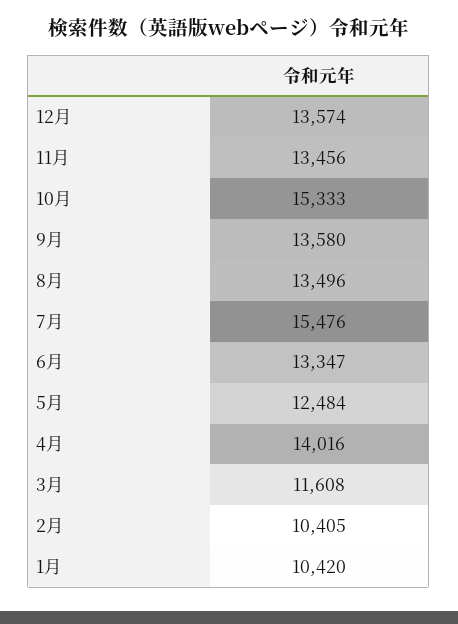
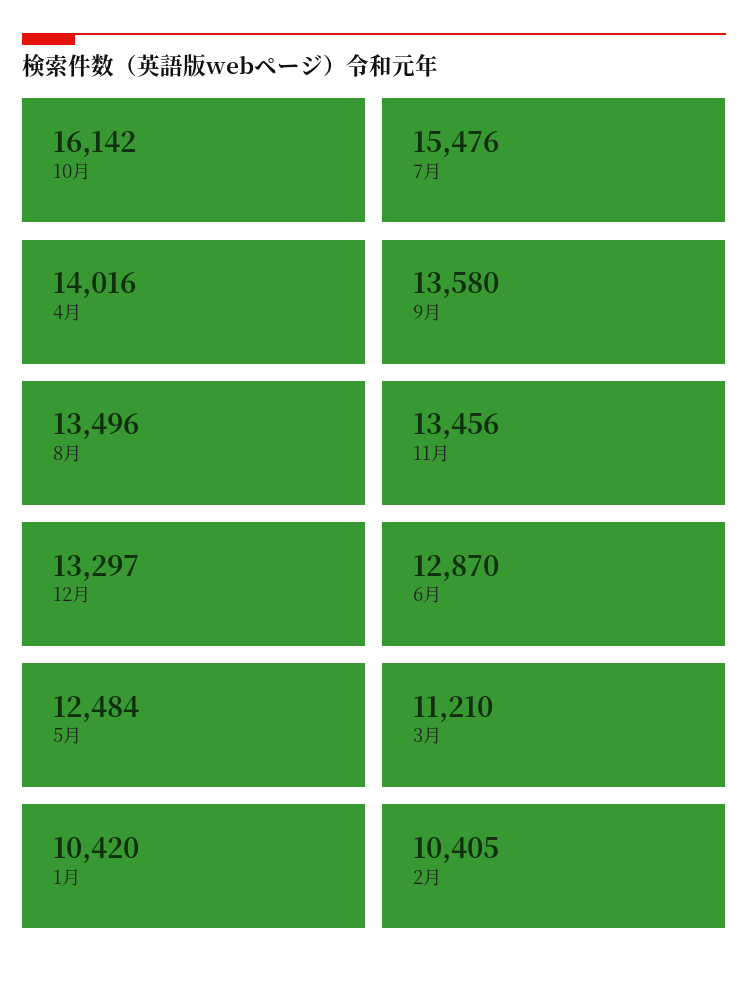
  {
-   "12月": 13574,
+   "12月": 13297,
    "11月": 13456,
-   "10月": 15333,
+   "10月": 16142,
    "9月": 13580,
    "8月": 13496,
    "7月": 15476,
-   "6月": 13347,
+   "6月": 12870,
    "5月": 12484,
    "4月": 14016,
-   "3月": 11608,
+   "3月": 11210,
    "2月": 10405,
    "1月": 10420
  }

